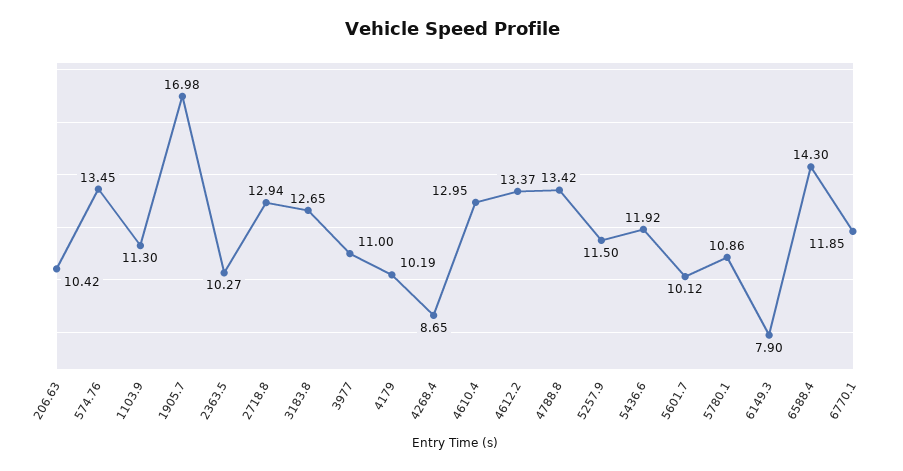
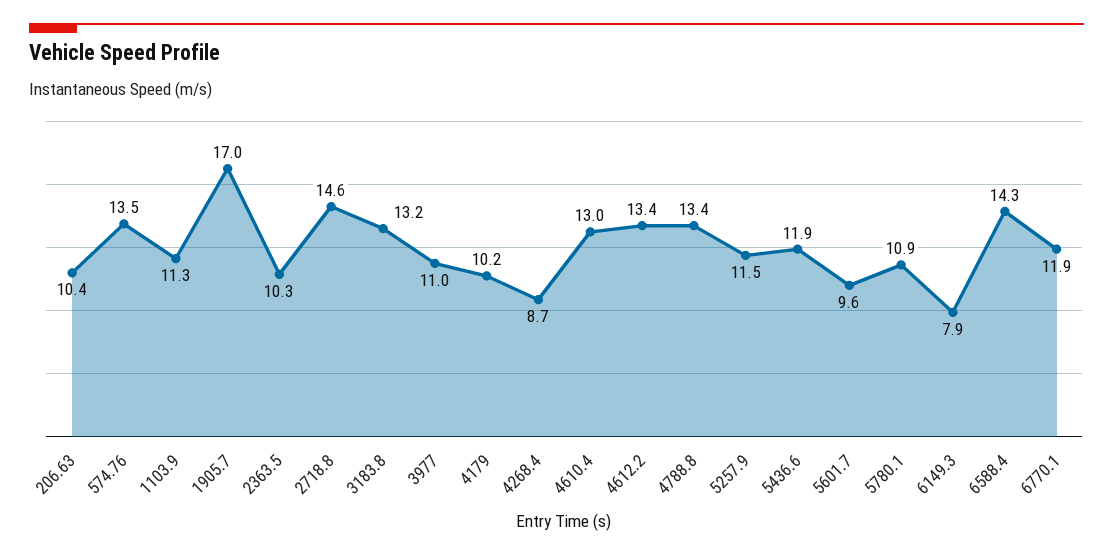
  {
    "206.63": 10.42,
    "574.76": 13.45,
    "1103.9": 11.3,
    "1905.7": 16.98,
    "2363.5": 10.27,
-   "2718.8": 12.94,
+   "2718.8": 14.6,
-   "3183.8": 12.65,
+   "3183.8": 13.2,
    "3977": 11,
    "4179": 10.19,
    "4268.4": 8.65,
    "4610.4": 12.95,
    "4612.2": 13.37,
    "4788.8": 13.42,
    "5257.9": 11.5,
    "5436.6": 11.92,
-   "5601.7": 10.12,
+   "5601.7": 9.6,
    "5780.1": 10.86,
    "6149.3": 7.9,
    "6588.4": 14.3,
    "6770.1": 11.85
  }

